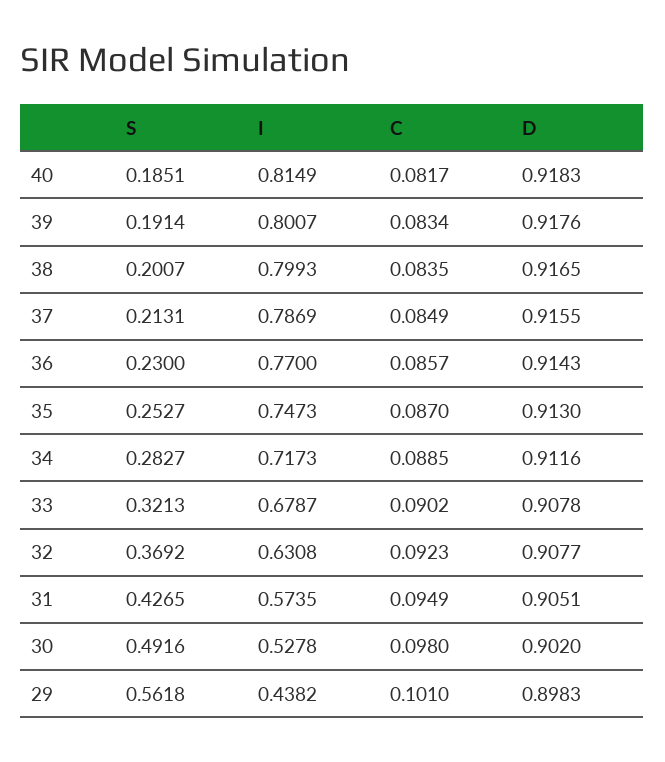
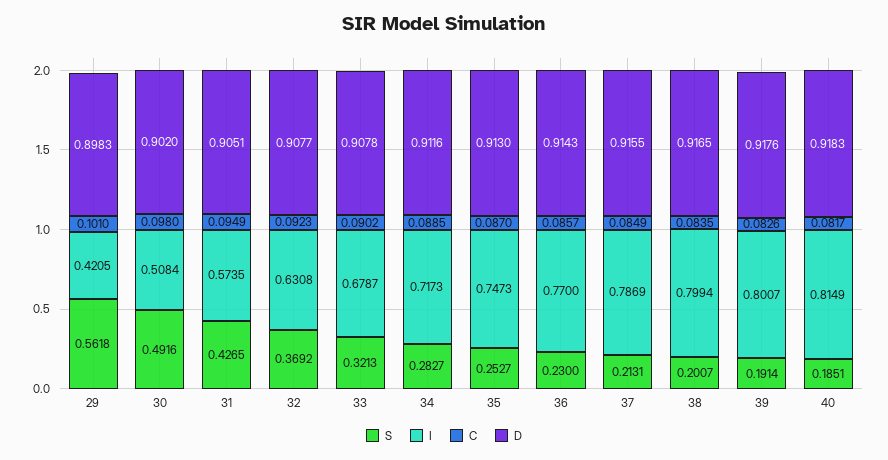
  {
    "S": {
      "40": 0.1851,
      "39": 0.1914,
      "38": 0.2007,
      "37": 0.2131,
      "36": 0.23,
      "35": 0.2527,
      "34": 0.2827,
      "33": 0.3213,
      "32": 0.3692,
      "31": 0.4265,
      "30": 0.4916,
      "29": 0.5618
    },
    "I": {
      "40": 0.8149,
      "39": 0.8007,
-     "38": 0.7993,
+     "38": 0.7994,
      "37": 0.7869,
      "36": 0.77,
      "35": 0.7473,
      "34": 0.7173,
      "33": 0.6787,
      "32": 0.6308,
      "31": 0.5735,
-     "30": 0.5278,
+     "30": 0.5084,
-     "29": 0.4382
+     "29": 0.4205
    },
    "C": {
      "40": 0.0817,
-     "39": 0.0834,
+     "39": 0.0826,
      "38": 0.0835,
      "37": 0.0849,
      "36": 0.0857,
      "35": 0.087,
      "34": 0.0885,
      "33": 0.0902,
      "32": 0.0923,
      "31": 0.0949,
      "30": 0.098,
      "29": 0.101
    },
    "D": {
      "40": 0.9183,
      "39": 0.9176,
      "38": 0.9165,
      "37": 0.9155,
      "36": 0.9143,
      "35": 0.913,
      "34": 0.9116,
      "33": 0.9078,
      "32": 0.9077,
      "31": 0.9051,
      "30": 0.902,
      "29": 0.8983
    }
  }

